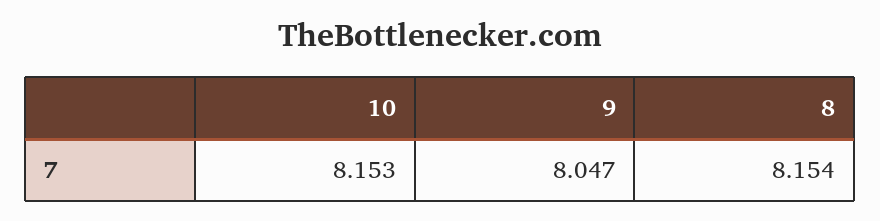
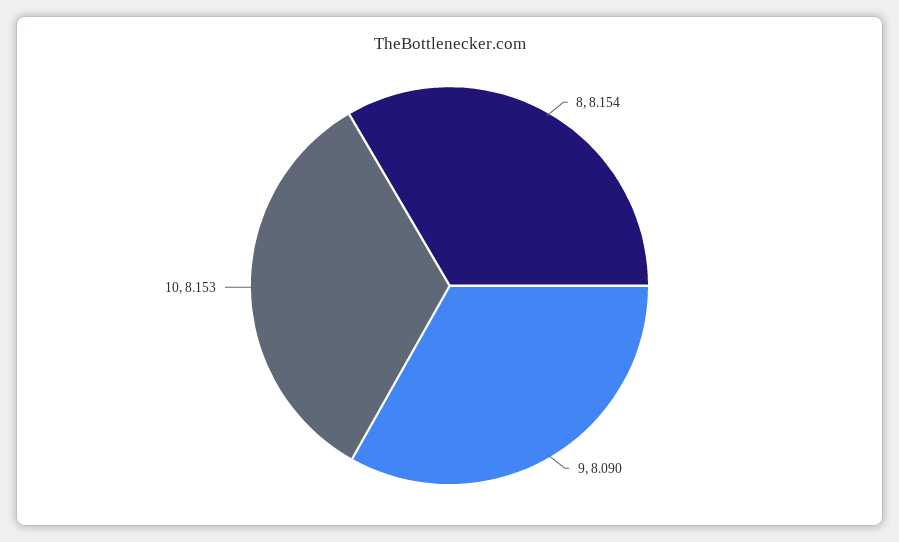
  {
    "10": 8.153,
-   "9": 8.047,
+   "9": 8.09,
    "8": 8.154
  }

